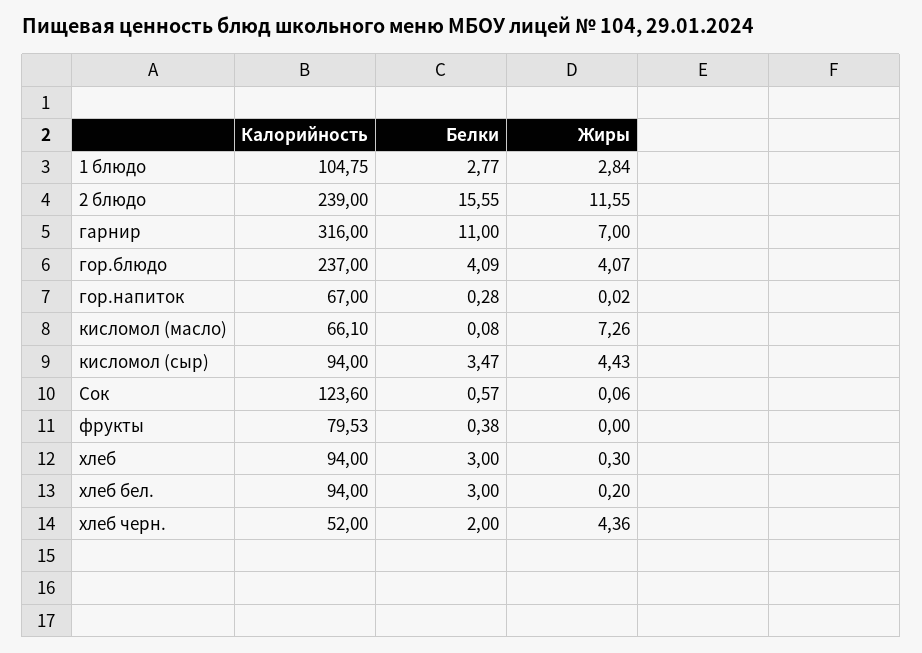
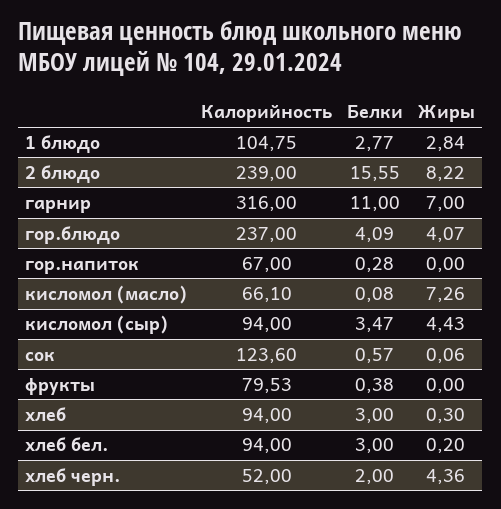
  {
    "Калорийность": {
      "1 блюдо": 104.75,
      "2 блюдо": 239,
      "гарнир": 316,
      "гор.блюдо": 237,
      "гор.напиток": 67,
      "кисломол (масло)": 66.1,
      "кисломол (сыр)": 94,
      "Сок": 123.6,
      "фрукты": 79.53,
      "хлеб": 94,
      "хлеб бел.": 94,
      "хлеб черн.": 52
    },
    "Белки": {
      "1 блюдо": 2.77,
      "2 блюдо": 15.55,
      "гарнир": 11,
      "гор.блюдо": 4.09,
      "гор.напиток": 0.28,
      "кисломол (масло)": 0.08,
      "кисломол (сыр)": 3.47,
      "Сок": 0.57,
      "фрукты": 0.38,
      "хлеб": 3,
      "хлеб бел.": 3,
      "хлеб черн.": 2
    },
    "Жиры": {
      "1 блюдо": 2.84,
-     "2 блюдо": 11.55,
+     "2 блюдо": 8.22,
      "гарнир": 7,
      "гор.блюдо": 4.07,
-     "гор.напиток": 0.02,
+     "гор.напиток": 0,
      "кисломол (масло)": 7.26,
      "кисломол (сыр)": 4.43,
      "Сок": 0.06,
      "фрукты": 0,
      "хлеб": 0.3,
      "хлеб бел.": 0.2,
      "хлеб черн.": 4.36
    }
  }

